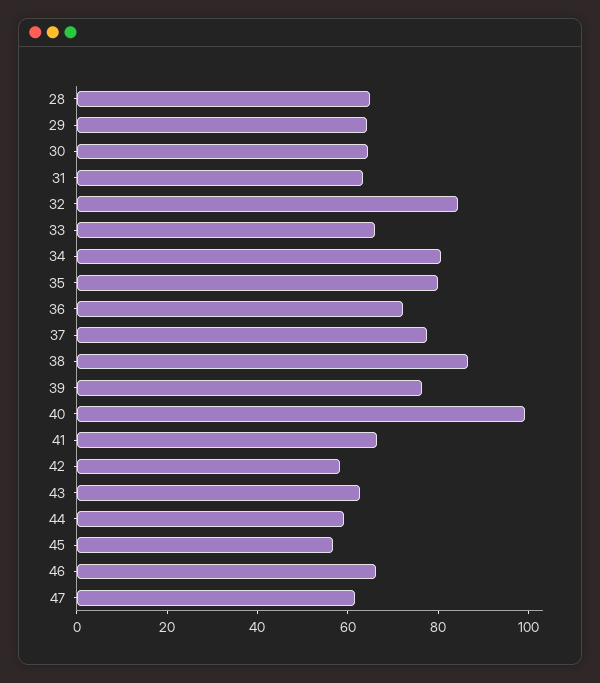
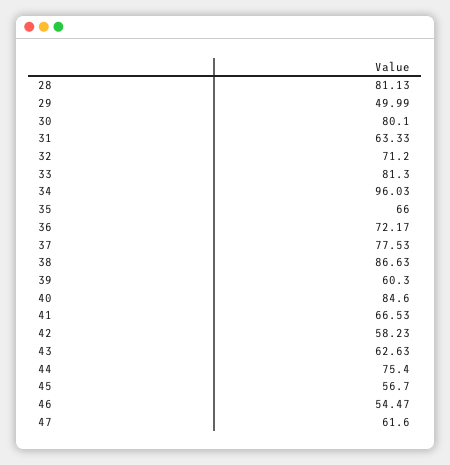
  {
-   "28": 65,
+   "28": 81.13,
-   "29": 65,
+   "29": 49.99,
-   "30": 65,
+   "30": 80.1,
    "31": 63.33,
-   "32": 85,
+   "32": 71.2,
-   "33": 65,
+   "33": 81.3,
-   "34": 80,
+   "34": 96.03,
-   "35": 80,
+   "35": 66,
    "36": 72.17,
    "37": 77.53,
    "38": 86.63,
-   "39": 75,
+   "39": 60.3,
-   "40": 100,
+   "40": 84.6,
    "41": 66.53,
    "42": 58.23,
    "43": 62.63,
-   "44": 60,
+   "44": 75.4,
    "45": 56.7,
-   "46": 65,
+   "46": 54.47,
    "47": 61.6
  }

